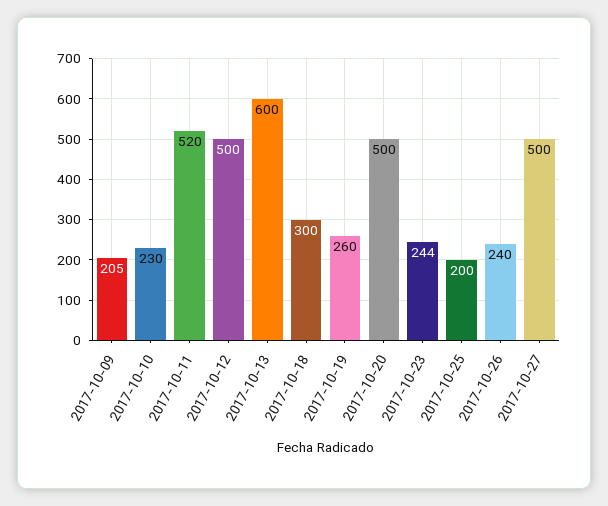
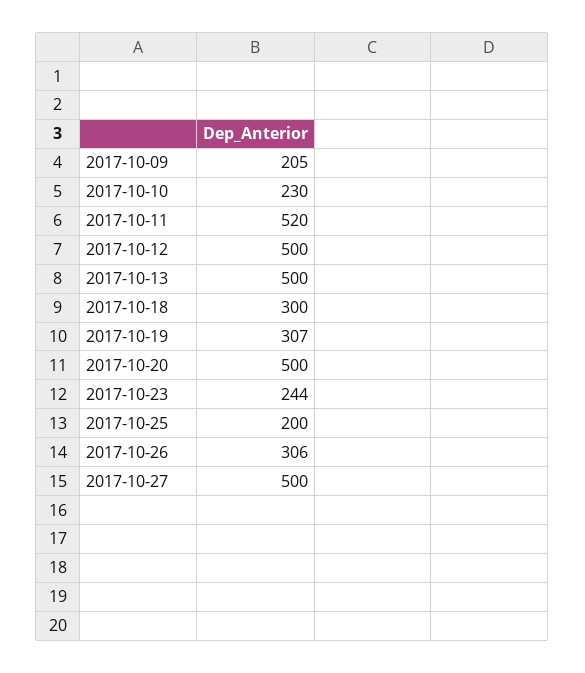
  {
    "2017-10-09": 205,
    "2017-10-10": 230,
    "2017-10-11": 520,
    "2017-10-12": 500,
-   "2017-10-13": 600,
+   "2017-10-13": 500,
    "2017-10-18": 300,
-   "2017-10-19": 260,
+   "2017-10-19": 307,
    "2017-10-20": 500,
    "2017-10-23": 244,
    "2017-10-25": 200,
-   "2017-10-26": 240,
+   "2017-10-26": 306,
    "2017-10-27": 500
  }

